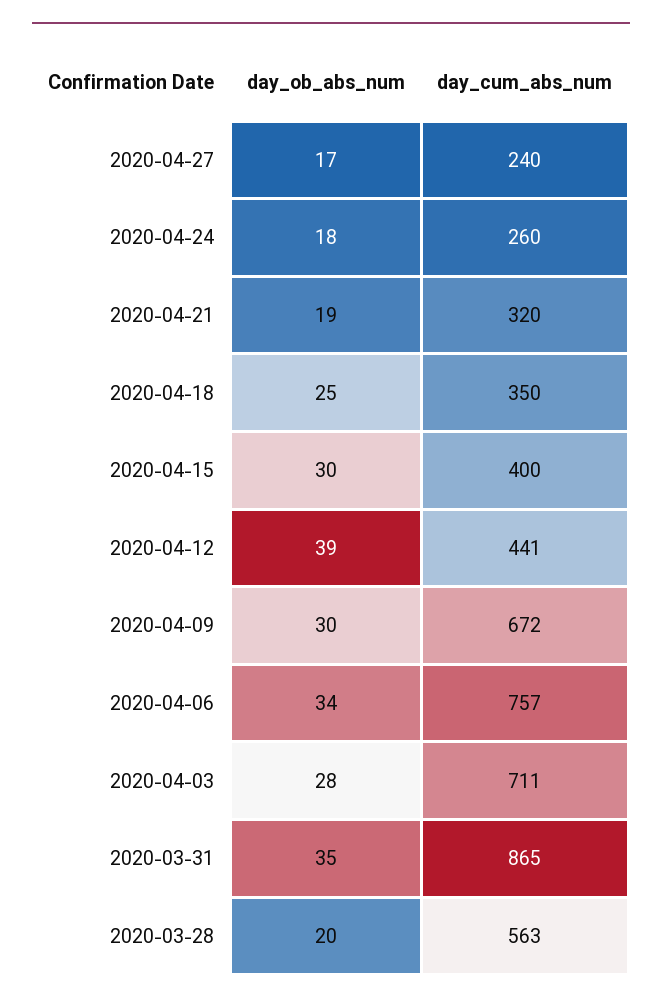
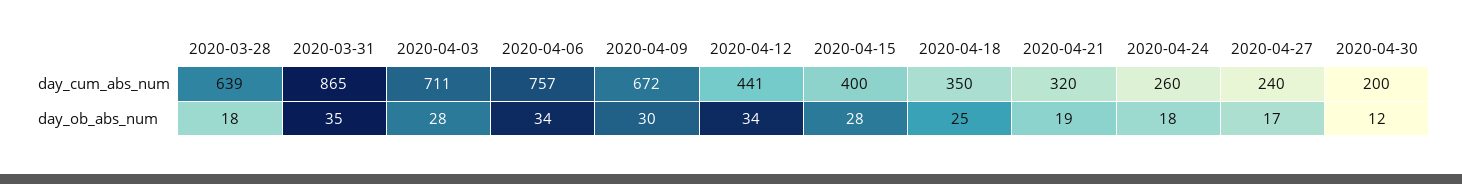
  {
    "day_ob_abs_num": {
      "2020-04-27": 17,
      "2020-04-24": 18,
      "2020-04-21": 19,
      "2020-04-18": 25,
-     "2020-04-15": 30,
+     "2020-04-15": 28,
-     "2020-04-12": 39,
+     "2020-04-12": 34,
      "2020-04-09": 30,
      "2020-04-06": 34,
      "2020-04-03": 28,
      "2020-03-31": 35,
-     "2020-03-28": 20
+     "2020-03-28": 18,
+     "2020-04-30": 12
    },
    "day_cum_abs_num": {
      "2020-04-27": 240,
      "2020-04-24": 260,
      "2020-04-21": 320,
      "2020-04-18": 350,
      "2020-04-15": 400,
      "2020-04-12": 441,
      "2020-04-09": 672,
      "2020-04-06": 757,
      "2020-04-03": 711,
      "2020-03-31": 865,
-     "2020-03-28": 563
+     "2020-03-28": 639,
+     "2020-04-30": 200
    }
  }

